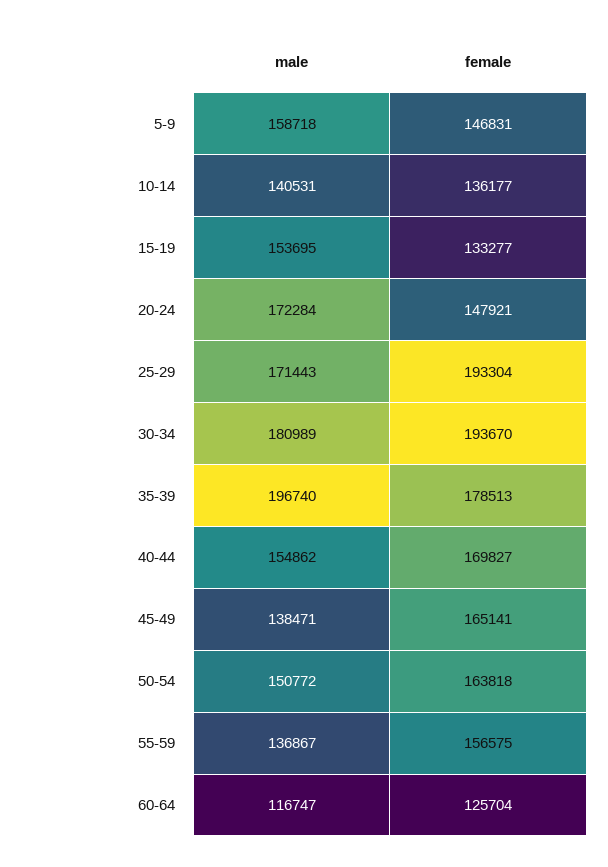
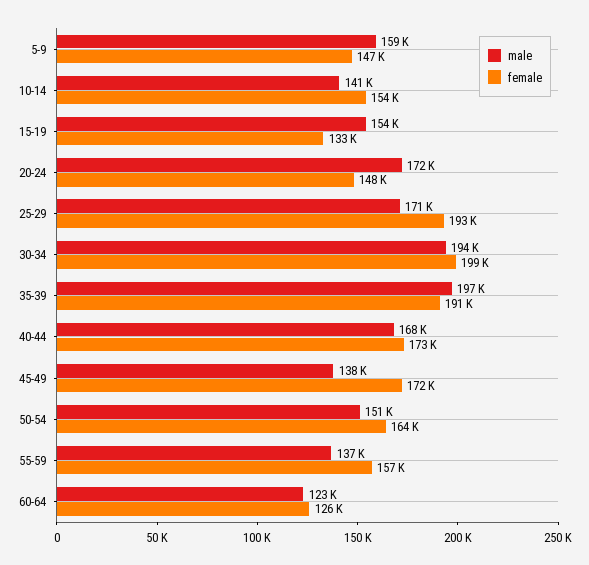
  {
    "male": {
      "5-9": 158718,
      "10-14": 140531,
      "15-19": 153695,
      "20-24": 172284,
      "25-29": 171443,
-     "30-34": 180989,
+     "30-34": 194000,
      "35-39": 196740,
-     "40-44": 154862,
+     "40-44": 168000,
      "45-49": 138471,
      "50-54": 150772,
      "55-59": 136867,
-     "60-64": 116747
+     "60-64": 123000
    },
    "female": {
      "5-9": 146831,
-     "10-14": 136177,
+     "10-14": 154000,
      "15-19": 133277,
      "20-24": 147921,
      "25-29": 193304,
-     "30-34": 193670,
+     "30-34": 199000,
-     "35-39": 178513,
+     "35-39": 191000,
-     "40-44": 169827,
+     "40-44": 173000,
-     "45-49": 165141,
+     "45-49": 172000,
      "50-54": 163818,
      "55-59": 156575,
      "60-64": 125704
    }
  }

